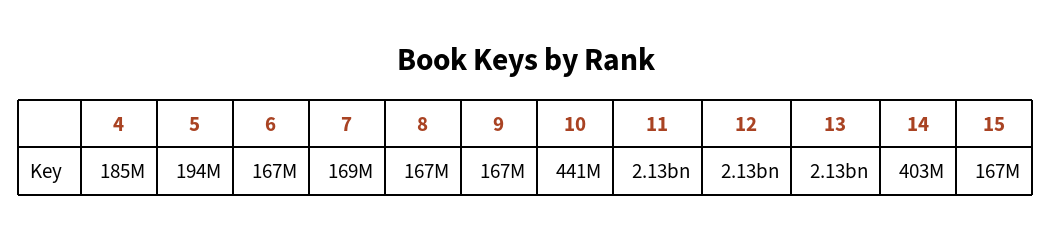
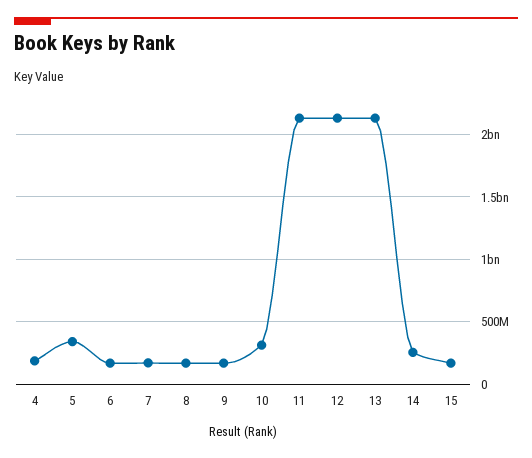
  {
    "4": 185000000,
-   "5": 194000000,
+   "5": 350000000,
    "6": 167000000,
    "7": 169000000,
    "8": 167000000,
    "9": 167000000,
-   "10": 441000000,
+   "10": 300000000,
    "11": 2130000000,
    "12": 2130000000,
    "13": 2130000000,
-   "14": 403000000,
+   "14": 250000000,
    "15": 167000000
  }

